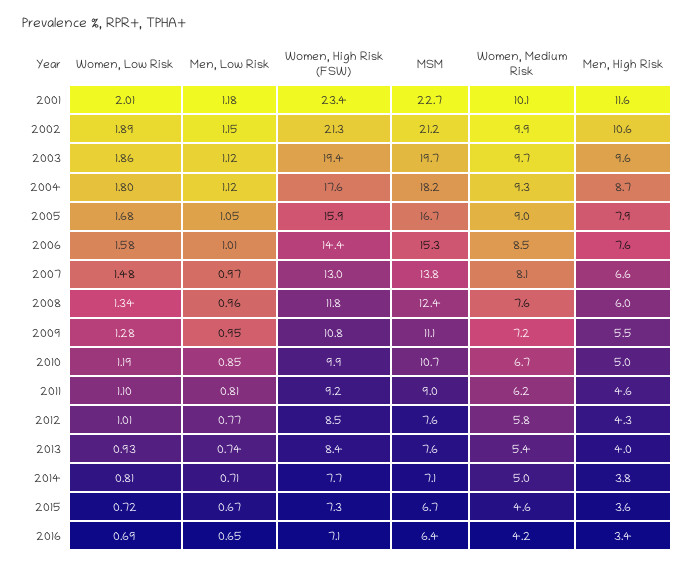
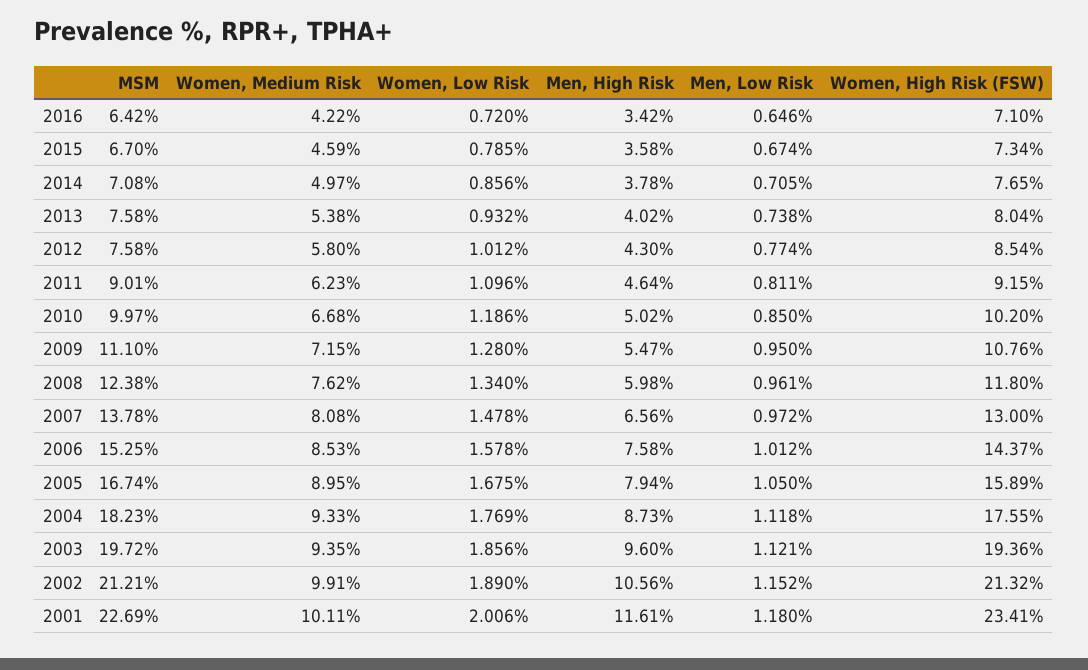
  {
    "Women, Low Risk": {
      "2001": 2.006,
      "2002": 1.89,
      "2003": 1.856,
-     "2004": 1.8,
+     "2004": 1.769,
      "2005": 1.675,
      "2006": 1.578,
      "2007": 1.478,
      "2008": 1.34,
      "2009": 1.28,
      "2010": 1.186,
      "2011": 1.096,
      "2012": 1.012,
      "2013": 0.932,
-     "2014": 0.81,
+     "2014": 0.856,
-     "2015": 0.72,
+     "2015": 0.785,
-     "2016": 0.69
+     "2016": 0.72
    },
    "Men, Low Risk": {
      "2001": 1.18,
      "2002": 1.152,
      "2003": 1.121,
      "2004": 1.118,
      "2005": 1.05,
      "2006": 1.012,
      "2007": 0.972,
      "2008": 0.961,
      "2009": 0.95,
      "2010": 0.85,
      "2011": 0.811,
      "2012": 0.774,
      "2013": 0.738,
      "2014": 0.705,
      "2015": 0.674,
      "2016": 0.646
    },
    "Women, High Risk (FSW)": {
      "2001": 23.41,
      "2002": 21.32,
      "2003": 19.36,
      "2004": 17.55,
      "2005": 15.89,
      "2006": 14.37,
      "2007": 13,
      "2008": 11.8,
      "2009": 10.76,
-     "2010": 9.9,
+     "2010": 10.2,
      "2011": 9.15,
      "2012": 8.54,
-     "2013": 8.4,
+     "2013": 8.04,
      "2014": 7.65,
      "2015": 7.34,
      "2016": 7.1
    },
    "MSM": {
      "2001": 22.69,
      "2002": 21.21,
      "2003": 19.72,
      "2004": 18.23,
      "2005": 16.74,
      "2006": 15.25,
      "2007": 13.78,
      "2008": 12.38,
      "2009": 11.1,
-     "2010": 10.7,
+     "2010": 9.97,
      "2011": 9.01,
      "2012": 7.58,
      "2013": 7.58,
      "2014": 7.08,
      "2015": 6.7,
      "2016": 6.42
    },
    "Women, Medium Risk": {
      "2001": 10.11,
      "2002": 9.91,
-     "2003": 9.7,
+     "2003": 9.35,
      "2004": 9.33,
      "2005": 8.95,
      "2006": 8.53,
      "2007": 8.08,
      "2008": 7.62,
      "2009": 7.15,
      "2010": 6.68,
      "2011": 6.23,
      "2012": 5.8,
      "2013": 5.38,
      "2014": 4.97,
      "2015": 4.59,
      "2016": 4.22
    },
    "Men, High Risk": {
      "2001": 11.61,
      "2002": 10.56,
      "2003": 9.6,
      "2004": 8.73,
      "2005": 7.94,
      "2006": 7.58,
      "2007": 6.56,
      "2008": 5.98,
      "2009": 5.47,
      "2010": 5.02,
      "2011": 4.64,
      "2012": 4.3,
      "2013": 4.02,
      "2014": 3.78,
      "2015": 3.58,
      "2016": 3.42
    }
  }

